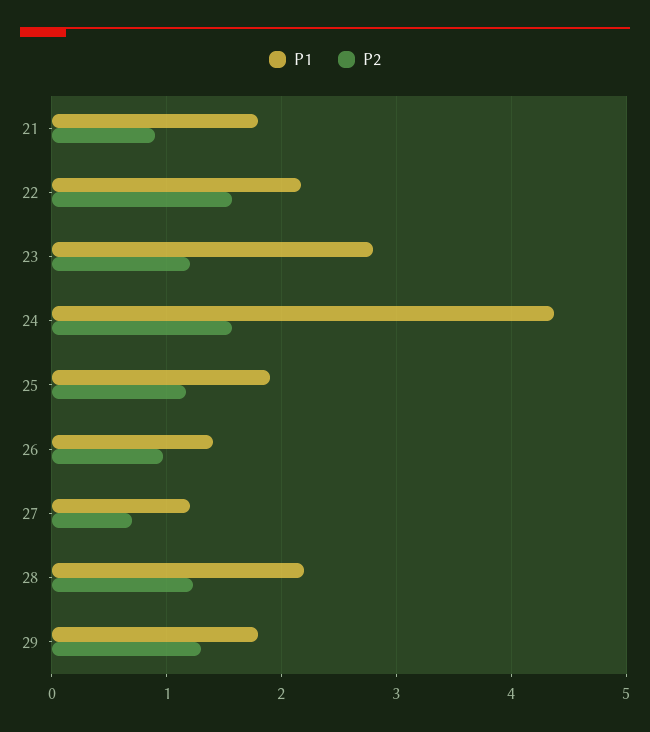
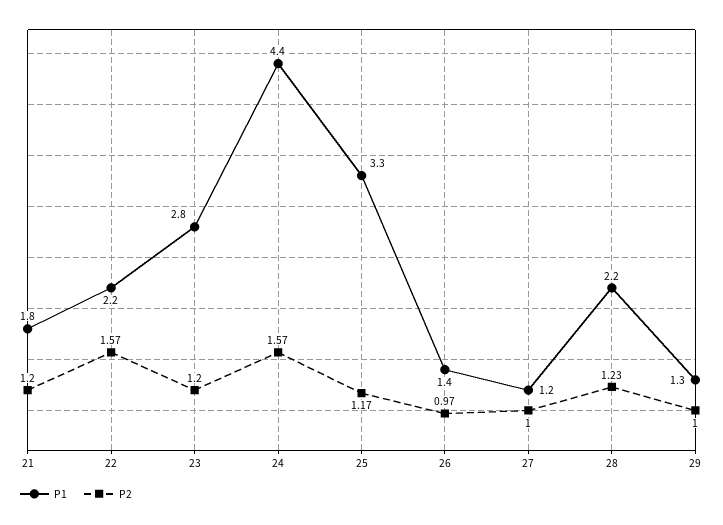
  {
    "P1": {
      "21": 1.8,
      "22": 2.2,
      "23": 2.8,
      "24": 4.4,
-     "25": 1.9,
+     "25": 3.3,
      "26": 1.4,
      "27": 1.2,
      "28": 2.2,
-     "29": 1.8
+     "29": 1.3
    },
    "P2": {
-     "21": 0.9,
+     "21": 1.2,
      "22": 1.57,
      "23": 1.2,
      "24": 1.57,
      "25": 1.17,
      "26": 0.97,
-     "27": 0.7,
+     "27": 1,
      "28": 1.23,
-     "29": 1.3
+     "29": 1
    }
  }

